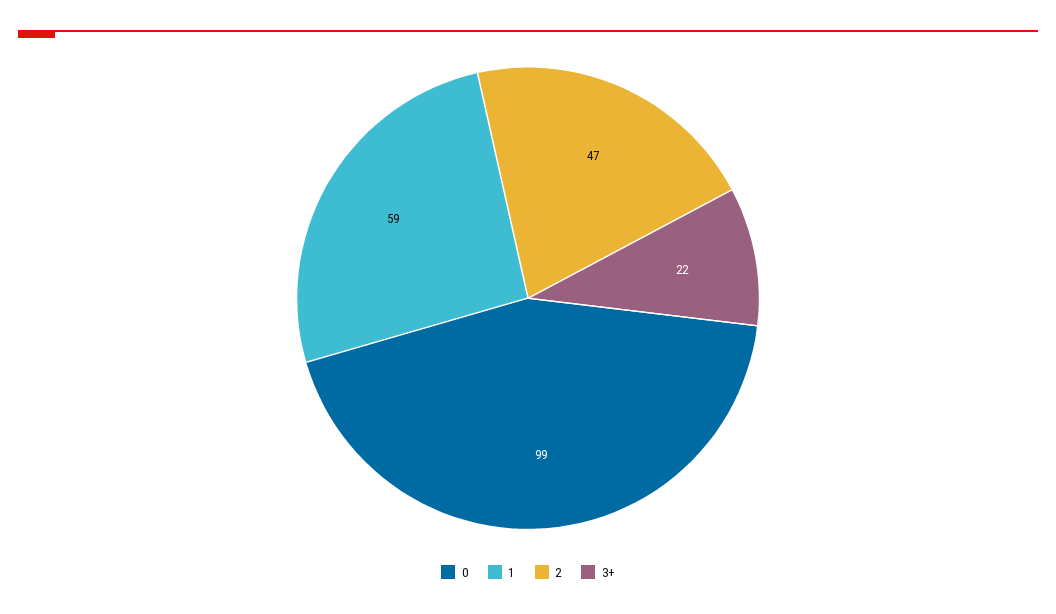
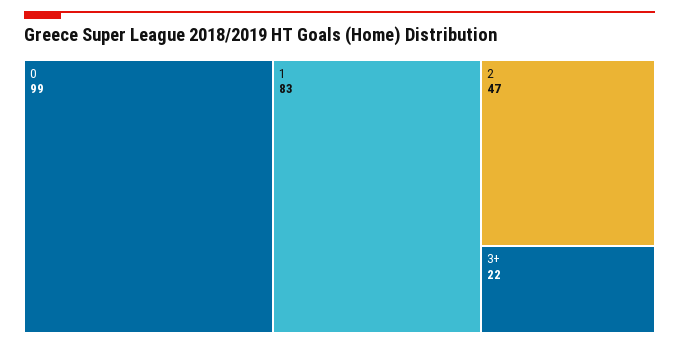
  {
    "0": 99,
-   "1": 59,
+   "1": 83,
    "2": 47,
    "3+": 22
  }

